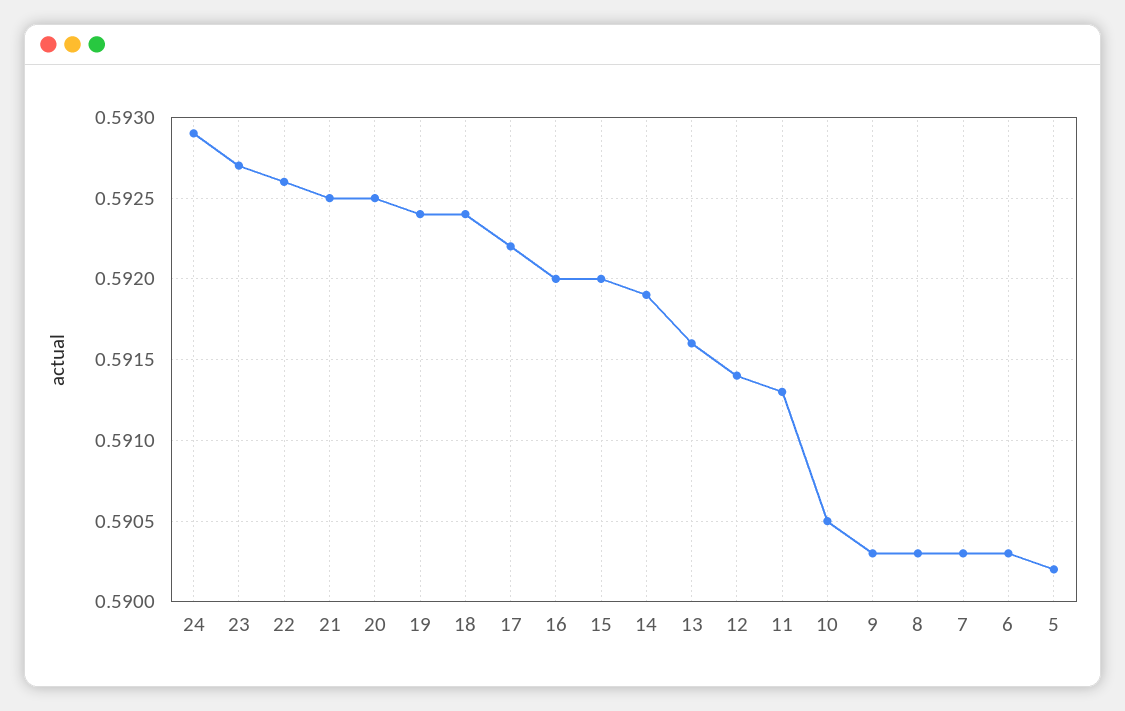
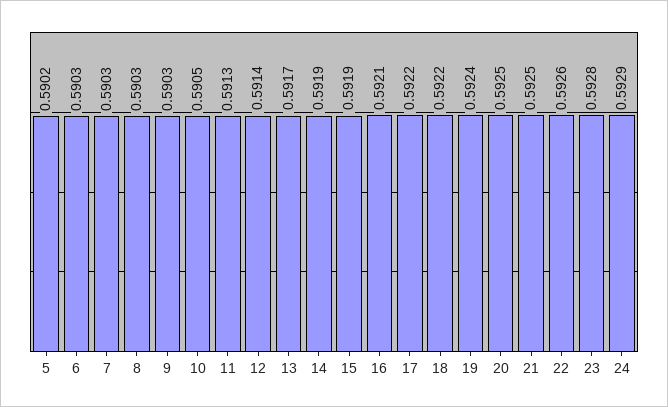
  {
    "24": 0.5929,
-   "23": 0.5927,
+   "23": 0.5928,
    "22": 0.5926,
    "21": 0.5925,
    "20": 0.5925,
    "19": 0.5924,
-   "18": 0.5924,
+   "18": 0.5922,
    "17": 0.5922,
-   "16": 0.592,
+   "16": 0.5921,
-   "15": 0.592,
+   "15": 0.5919,
    "14": 0.5919,
-   "13": 0.5916,
+   "13": 0.5917,
    "12": 0.5914,
    "11": 0.5913,
    "10": 0.5905,
    "9": 0.5903,
    "8": 0.5903,
    "7": 0.5903,
    "6": 0.5903,
    "5": 0.5902
  }

